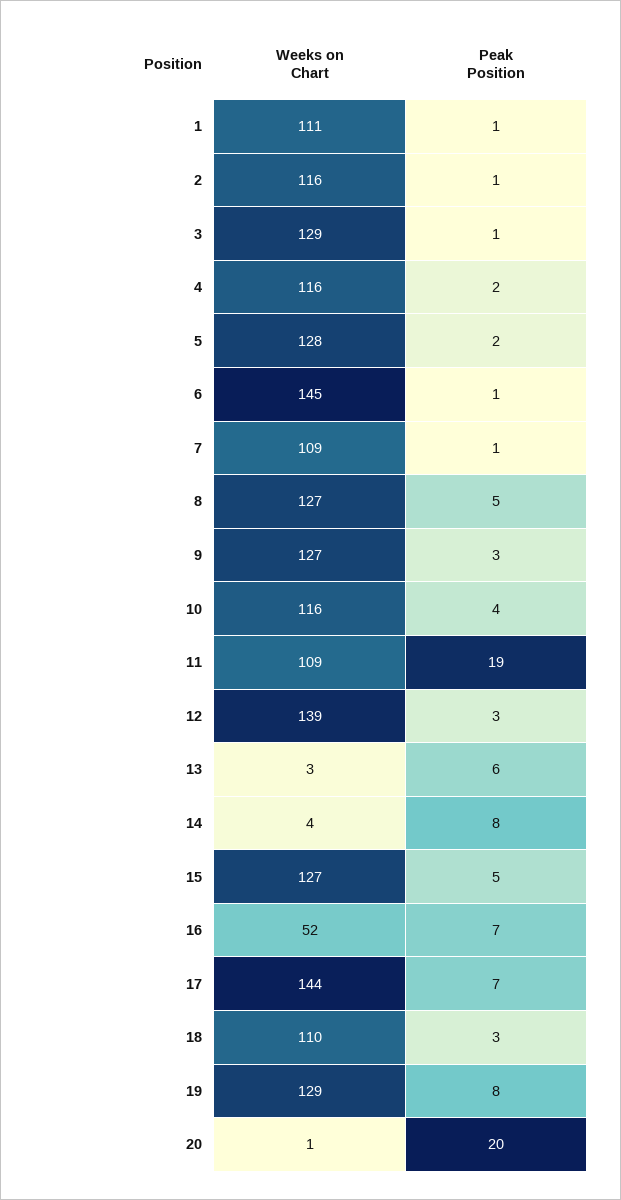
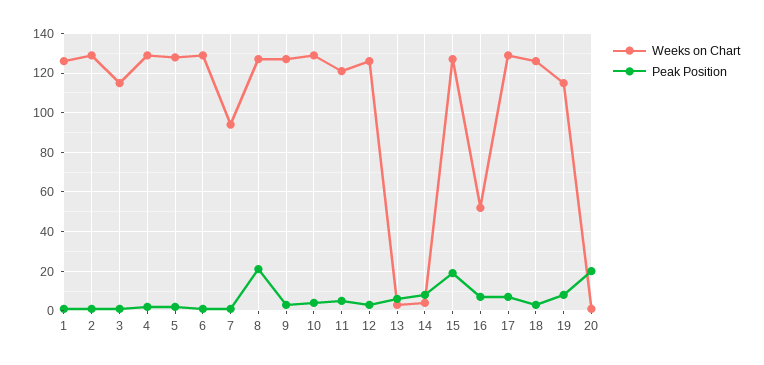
  {
    "Weeks on Chart": {
-     "1": 111,
+     "1": 125,
-     "2": 116,
+     "2": 130,
-     "3": 129,
+     "3": 115,
-     "4": 116,
+     "4": 130,
      "5": 128,
-     "6": 145,
+     "6": 130,
-     "7": 109,
+     "7": 95,
      "8": 127,
      "9": 127,
-     "10": 116,
+     "10": 130,
-     "11": 109,
+     "11": 120,
-     "12": 139,
+     "12": 125,
      "13": 3,
      "14": 4,
      "15": 127,
      "16": 52,
-     "17": 144,
+     "17": 130,
-     "18": 110,
+     "18": 125,
-     "19": 129,
+     "19": 115,
      "20": 1
    },
    "Peak Position": {
      "1": 1,
      "2": 1,
      "3": 1,
      "4": 2,
      "5": 2,
      "6": 1,
      "7": 1,
-     "8": 5,
+     "8": 20,
      "9": 3,
      "10": 4,
-     "11": 19,
+     "11": 5,
      "12": 3,
      "13": 6,
      "14": 8,
-     "15": 5,
+     "15": 20,
      "16": 7,
      "17": 7,
      "18": 3,
      "19": 8,
      "20": 20
    }
  }

